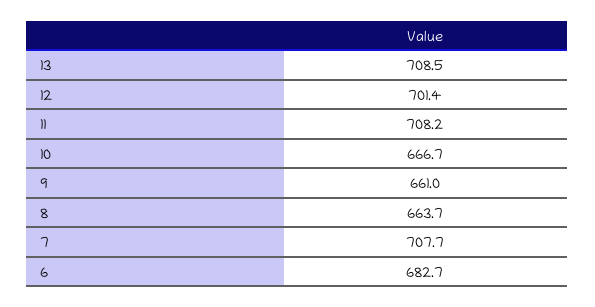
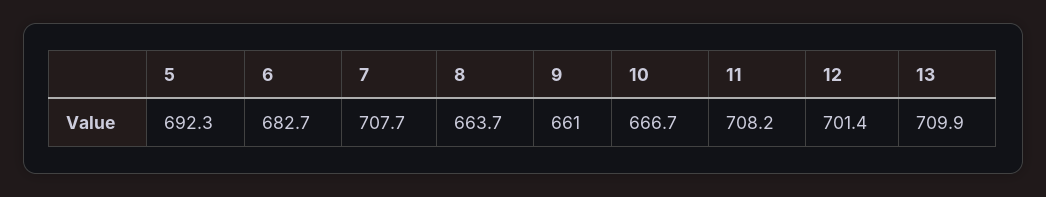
  {
-   "13": 708.5,
+   "13": 709.9,
    "12": 701.4,
    "11": 708.2,
    "10": 666.7,
    "9": 661,
    "8": 663.7,
    "7": 707.7,
-   "6": 682.7
+   "6": 682.7,
+   "5": 692.3
  }

